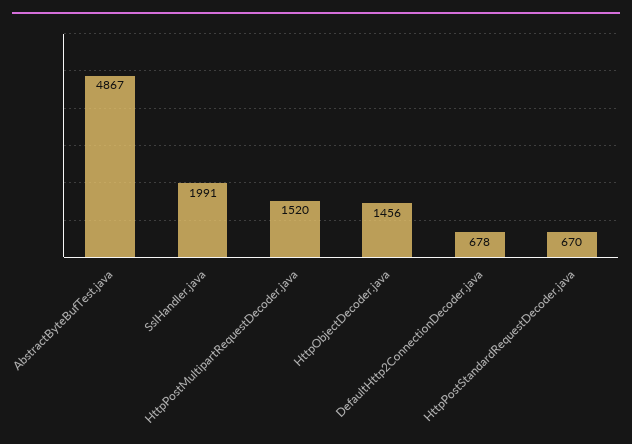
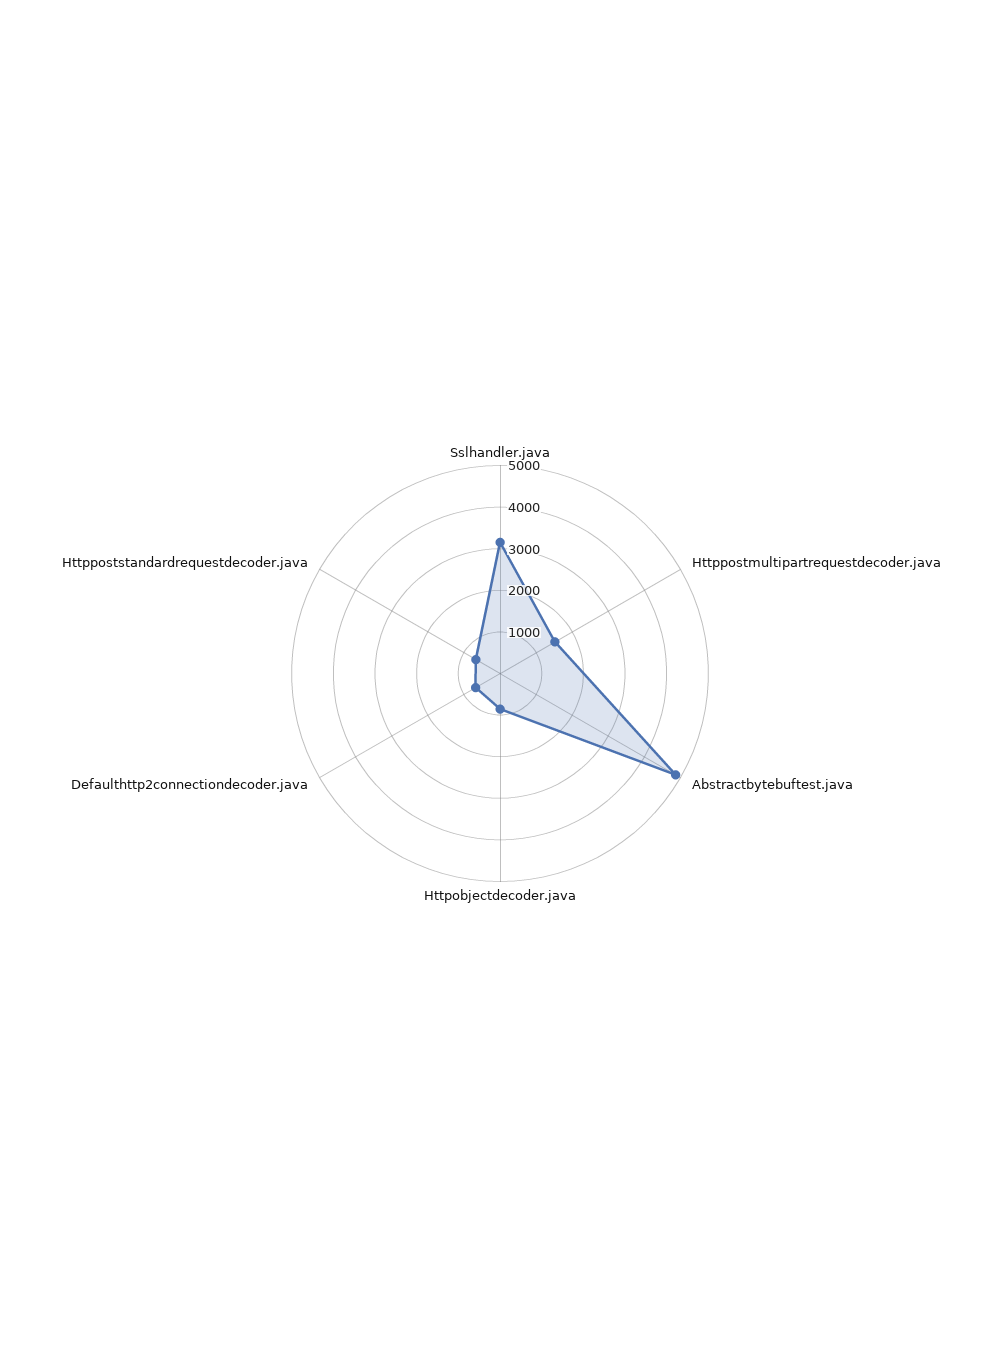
  {
    "AbstractByteBufTest.java": 4867,
-   "SslHandler.java": 1991,
+   "SslHandler.java": 3200,
    "HttpPostMultipartRequestDecoder.java": 1520,
-   "HttpObjectDecoder.java": 1456,
+   "HttpObjectDecoder.java": 800,
    "DefaultHttp2ConnectionDecoder.java": 678,
    "HttpPostStandardRequestDecoder.java": 670
  }

